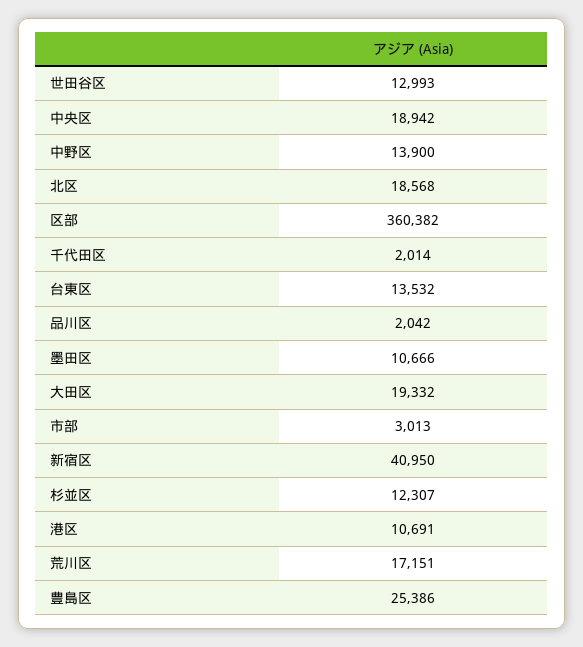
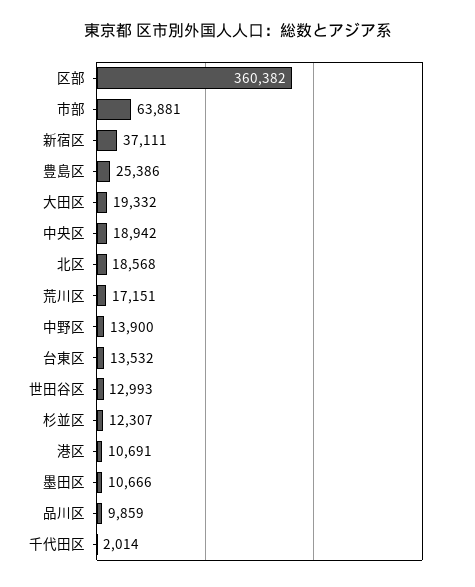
  {
    "世田谷区": 12993,
    "中央区": 18942,
    "中野区": 13900,
    "北区": 18568,
    "区部": 360382,
    "千代田区": 2014,
    "台東区": 13532,
-   "品川区": 2042,
+   "品川区": 9859,
    "墨田区": 10666,
    "大田区": 19332,
-   "市部": 3013,
+   "市部": 63881,
-   "新宿区": 40950,
+   "新宿区": 37111,
    "杉並区": 12307,
    "港区": 10691,
    "荒川区": 17151,
    "豊島区": 25386
  }

